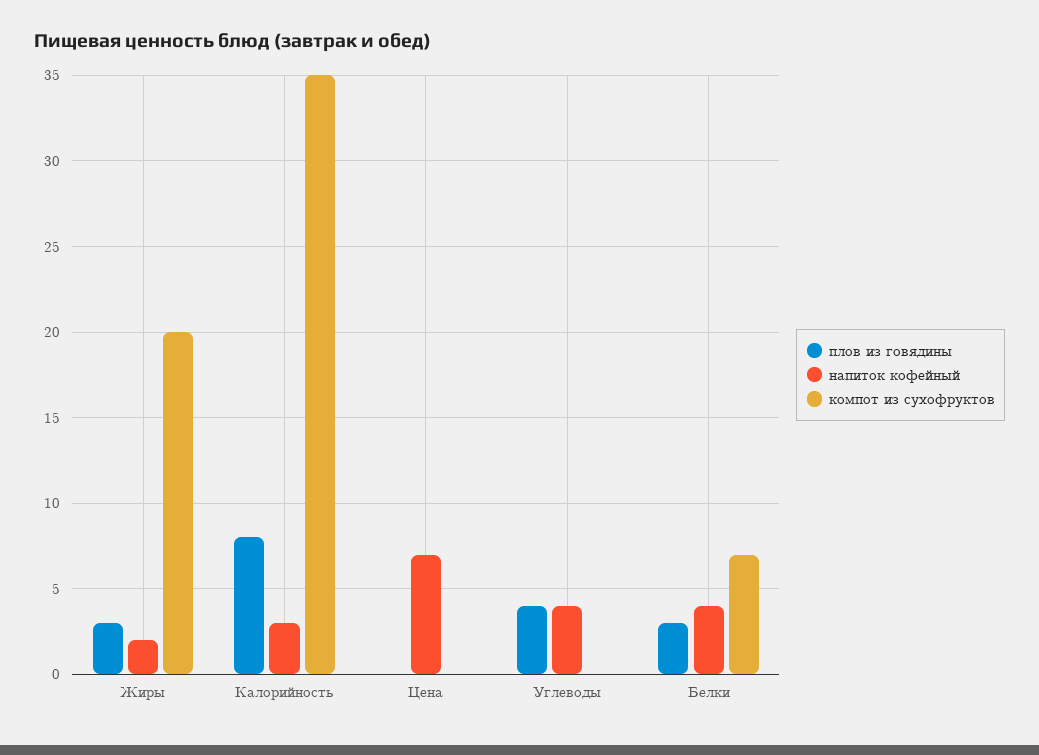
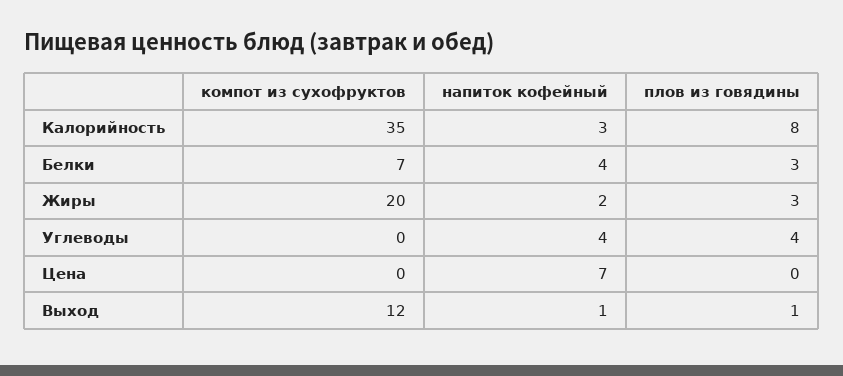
  {
    "плов из говядины": {
      "Жиры": 3,
      "Калорийность": 8,
      "Цена": 0,
      "Углеводы": 4,
-     "Белки": 3
+     "Белки": 3,
+     "Выход": 1
    },
    "напиток кофейный": {
      "Жиры": 2,
      "Калорийность": 3,
      "Цена": 7,
      "Углеводы": 4,
-     "Белки": 4
+     "Белки": 4,
+     "Выход": 1
    },
    "компот из сухофруктов": {
      "Жиры": 20,
      "Калорийность": 35,
      "Цена": 0,
      "Углеводы": 0,
-     "Белки": 7
+     "Белки": 7,
+     "Выход": 12
    }
  }

